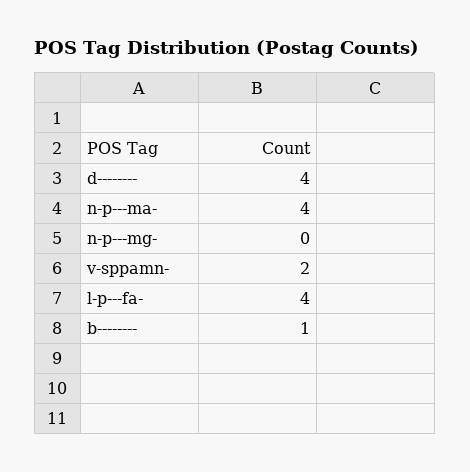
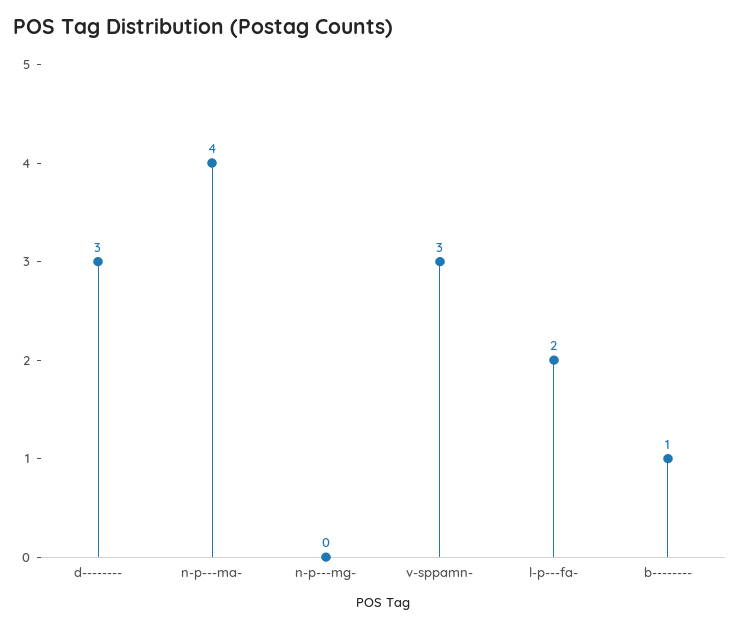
  {
-   "d--------": 4,
+   "d--------": 3,
    "n-p---ma-": 4,
    "n-p---mg-": 0,
-   "v-sppamn-": 2,
+   "v-sppamn-": 3,
-   "l-p---fa-": 4,
+   "l-p---fa-": 2,
    "b--------": 1
  }

